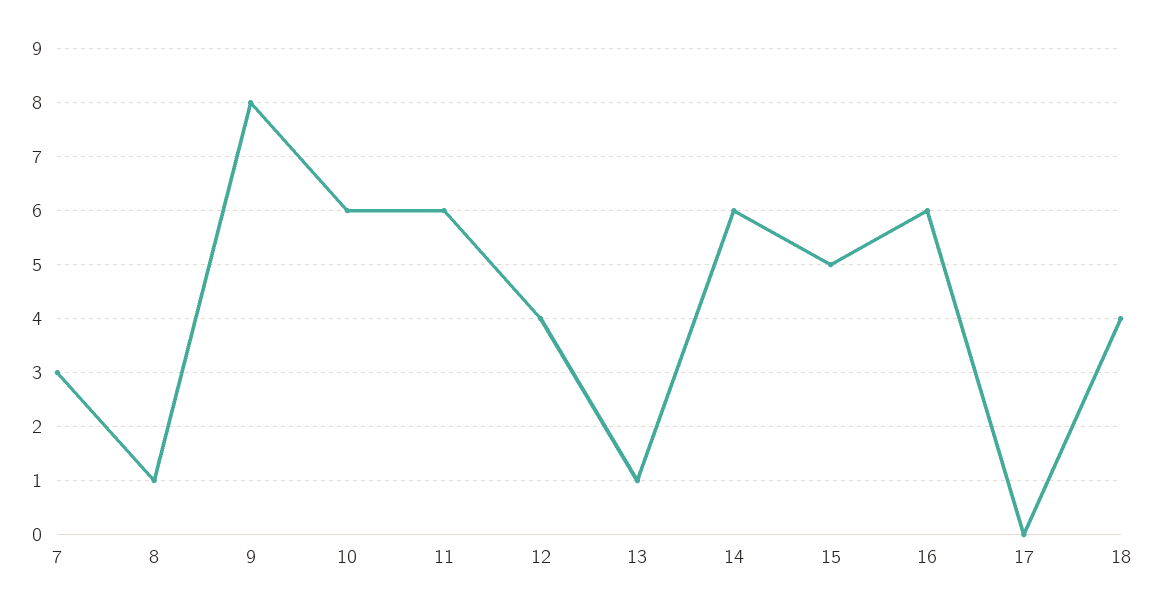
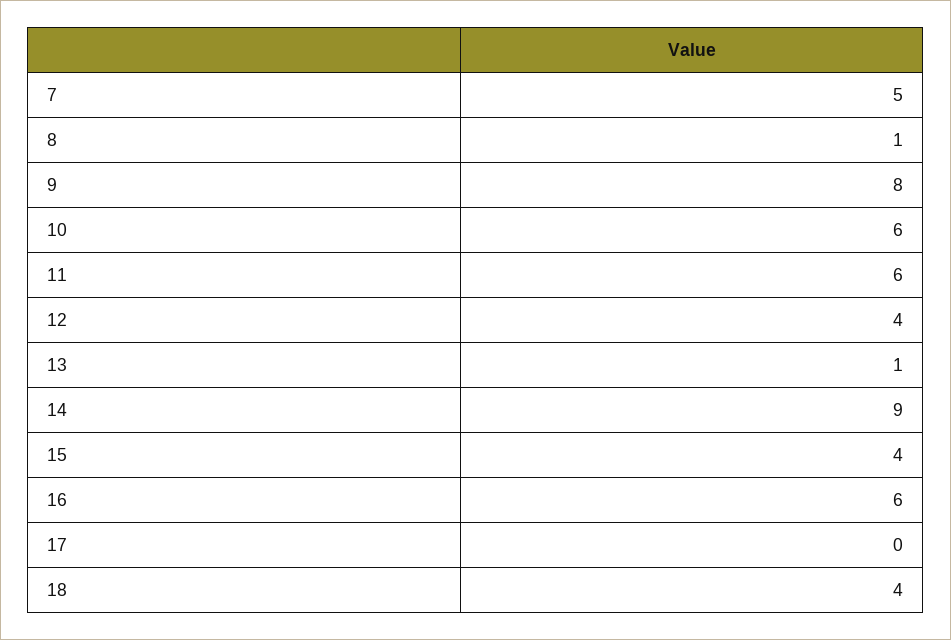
  {
-   "7": 3,
+   "7": 5,
    "8": 1,
    "9": 8,
    "10": 6,
    "11": 6,
    "12": 4,
    "13": 1,
-   "14": 6,
+   "14": 9,
-   "15": 5,
+   "15": 4,
    "16": 6,
    "17": 0,
    "18": 4
  }

